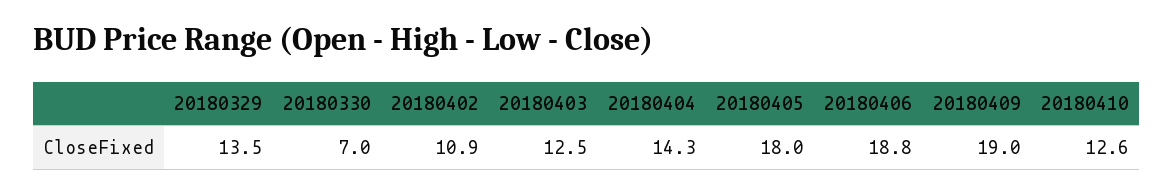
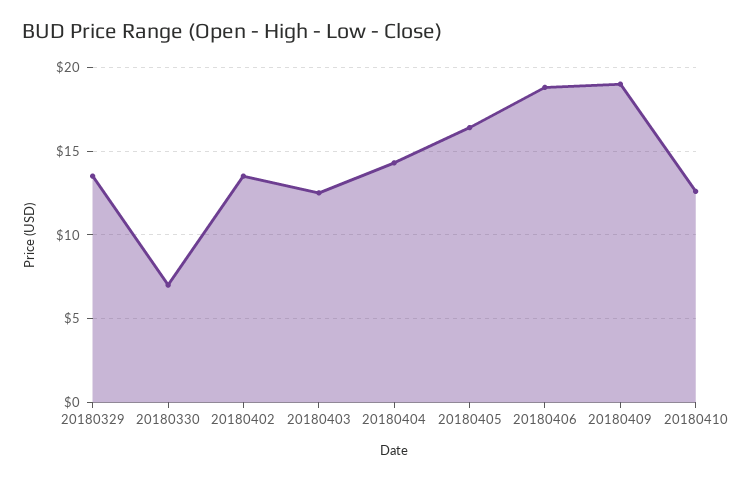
  {
    "20180329": 13.5,
    "20180330": 7,
-   "20180402": 10.9,
+   "20180402": 13.5,
    "20180403": 12.5,
    "20180404": 14.3,
-   "20180405": 18,
+   "20180405": 16.5,
    "20180406": 18.8,
    "20180409": 19,
    "20180410": 12.6
  }

